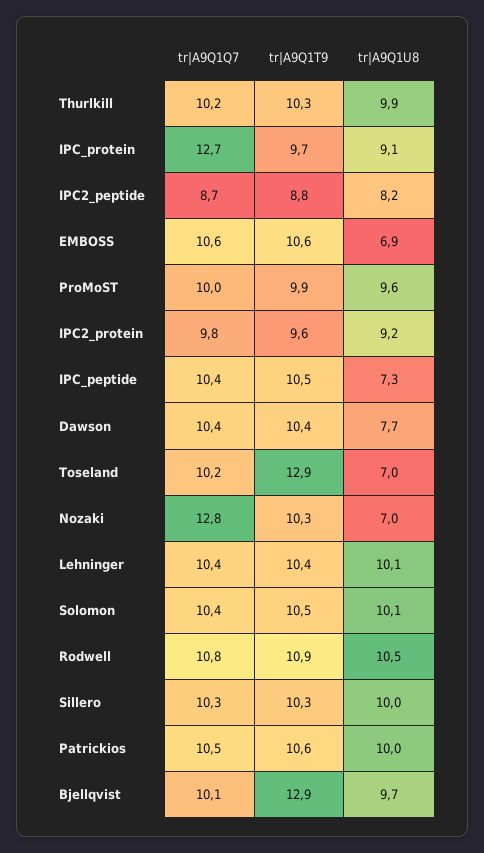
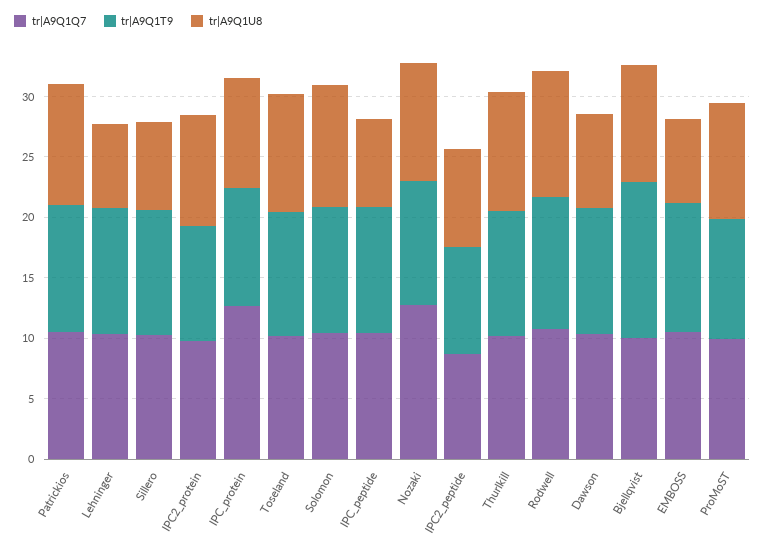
  {
    "tr|A9Q1Q7": {
      "Thurlkill": 10.2,
      "IPC_protein": 12.7,
      "IPC2_peptide": 8.7,
      "EMBOSS": 10.6,
      "ProMoST": 10,
      "IPC2_protein": 9.8,
      "IPC_peptide": 10.4,
      "Dawson": 10.4,
      "Toseland": 10.2,
      "Nozaki": 12.8,
      "Lehninger": 10.4,
      "Solomon": 10.4,
      "Rodwell": 10.8,
      "Sillero": 10.3,
      "Patrickios": 10.5,
      "Bjellqvist": 10.1
    },
    "tr|A9Q1T9": {
      "Thurlkill": 10.3,
      "IPC_protein": 9.7,
      "IPC2_peptide": 8.8,
      "EMBOSS": 10.6,
      "ProMoST": 9.9,
      "IPC2_protein": 9.6,
      "IPC_peptide": 10.5,
      "Dawson": 10.4,
-     "Toseland": 12.9,
+     "Toseland": 10,
      "Nozaki": 10.3,
      "Lehninger": 10.4,
      "Solomon": 10.5,
      "Rodwell": 10.9,
      "Sillero": 10.3,
      "Patrickios": 10.6,
      "Bjellqvist": 12.9
    },
    "tr|A9Q1U8": {
      "Thurlkill": 9.9,
      "IPC_protein": 9.1,
      "IPC2_peptide": 8.2,
      "EMBOSS": 6.9,
      "ProMoST": 9.6,
      "IPC2_protein": 9.2,
      "IPC_peptide": 7.3,
      "Dawson": 7.7,
-     "Toseland": 7,
+     "Toseland": 10,
-     "Nozaki": 7,
+     "Nozaki": 10,
-     "Lehninger": 10.1,
+     "Lehninger": 7,
      "Solomon": 10.1,
      "Rodwell": 10.5,
-     "Sillero": 10,
+     "Sillero": 7,
      "Patrickios": 10,
      "Bjellqvist": 9.7
    }
  }

